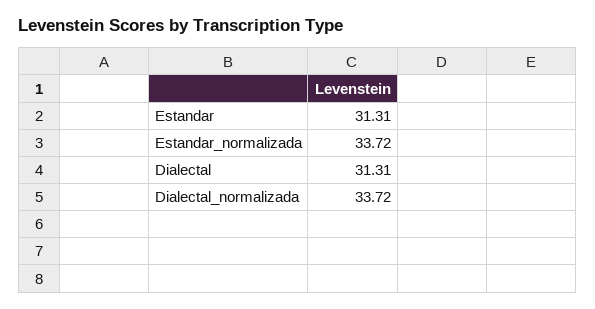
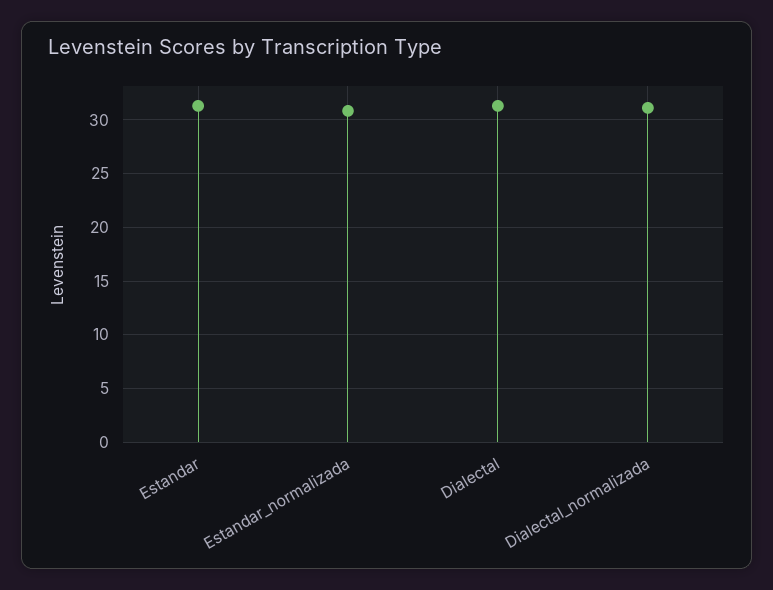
  {
    "Estandar": 31.31,
-   "Estandar_normalizada": 33.72,
+   "Estandar_normalizada": 31,
    "Dialectal": 31.31,
-   "Dialectal_normalizada": 33.72
+   "Dialectal_normalizada": 31
  }

